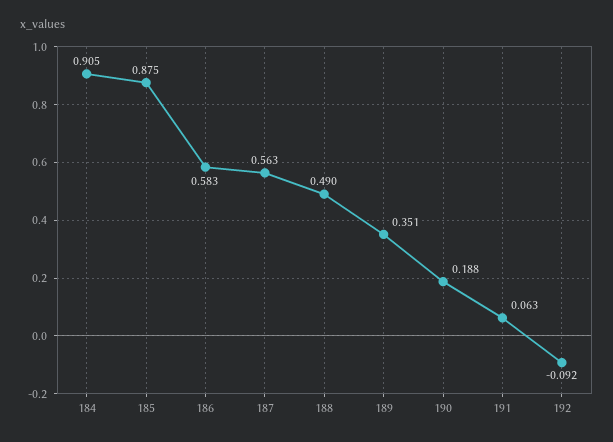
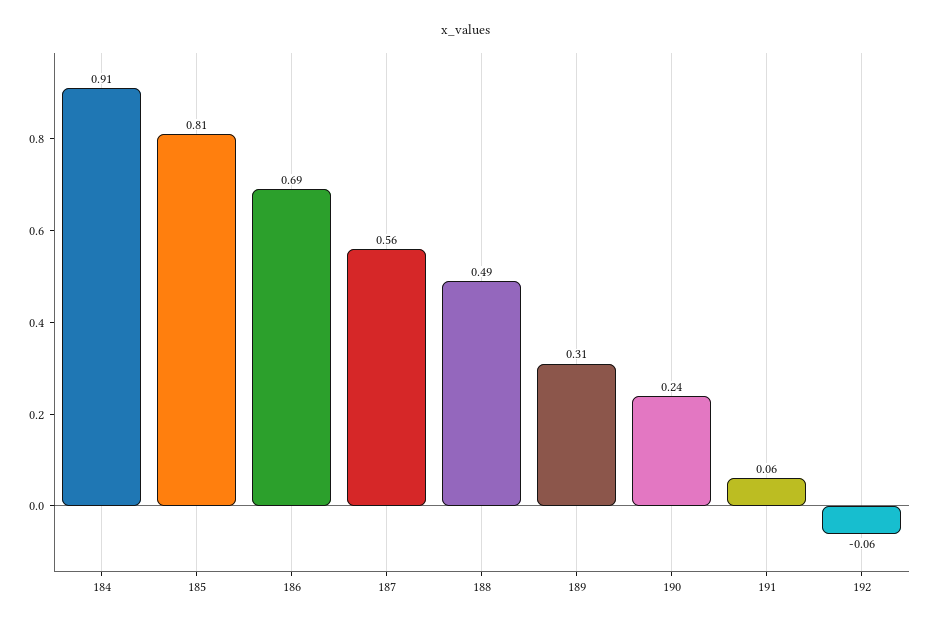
  {
    "184": 0.905,
-   "185": 0.875,
+   "185": 0.81,
-   "186": 0.583,
+   "186": 0.69,
    "187": 0.563,
    "188": 0.49,
-   "189": 0.351,
+   "189": 0.31,
-   "190": 0.188,
+   "190": 0.24,
    "191": 0.063,
-   "192": -0.092
+   "192": -0.06
  }

